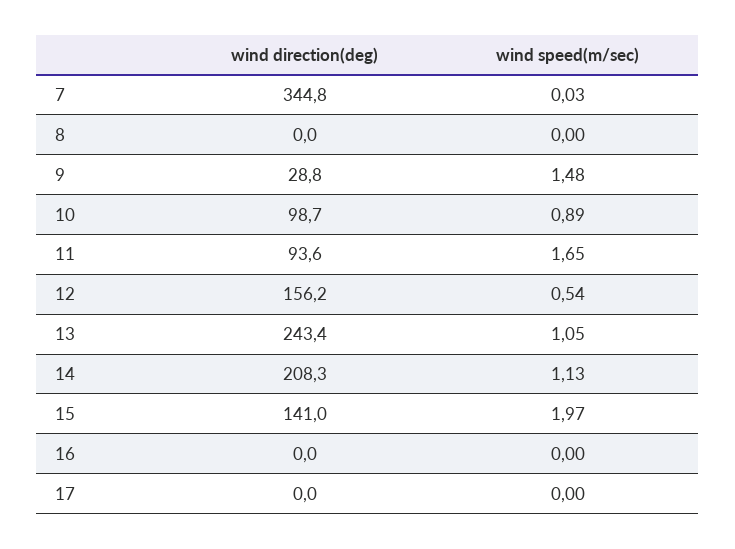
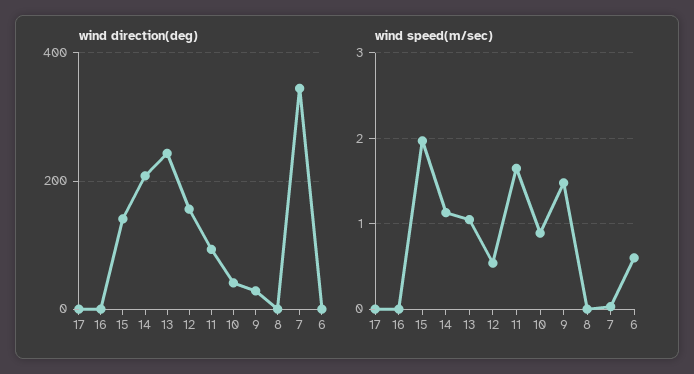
  {
    "wind direction(deg)": {
      "7": 344.8,
      "8": 0,
      "9": 28.8,
-     "10": 98.7,
+     "10": 40,
      "11": 93.6,
      "12": 156.2,
      "13": 243.4,
      "14": 208.3,
      "15": 141,
      "16": 0,
-     "17": 0
+     "17": 0,
+     "6": 0
    },
    "wind speed(m/sec)": {
      "7": 0.03,
      "8": 0,
      "9": 1.48,
      "10": 0.89,
      "11": 1.65,
      "12": 0.54,
      "13": 1.05,
      "14": 1.13,
      "15": 1.97,
      "16": 0,
-     "17": 0
+     "17": 0,
+     "6": 0.6
    }
  }

